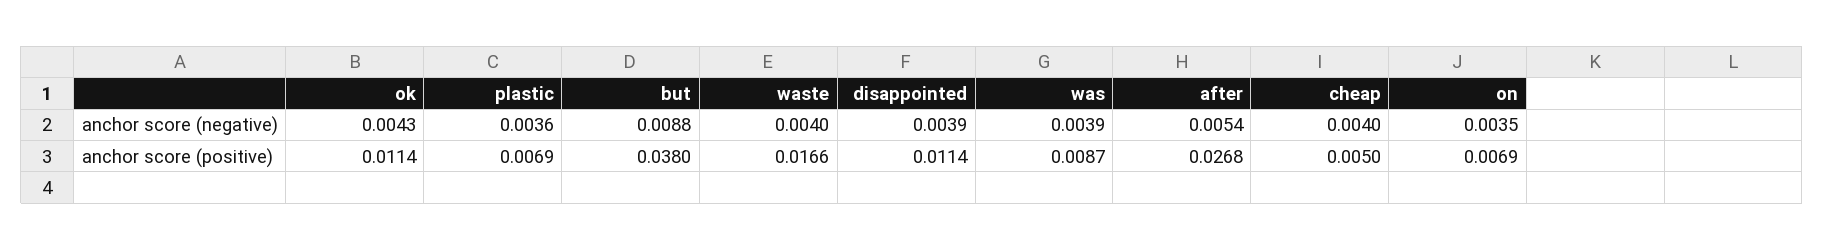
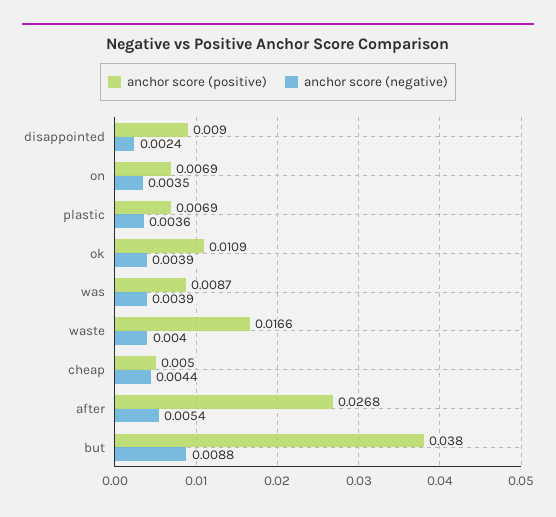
  {
    "anchor score (negative)": {
-     "ok": 0.0043,
+     "ok": 0.0039,
      "plastic": 0.0036,
      "but": 0.0088,
      "waste": 0.004,
-     "disappointed": 0.0039,
+     "disappointed": 0.0024,
      "was": 0.0039,
      "after": 0.0054,
-     "cheap": 0.004,
+     "cheap": 0.0044,
      "on": 0.0035
    },
    "anchor score (positive)": {
-     "ok": 0.0114,
+     "ok": 0.0109,
      "plastic": 0.0069,
      "but": 0.038,
      "waste": 0.0166,
-     "disappointed": 0.0114,
+     "disappointed": 0.009,
      "was": 0.0087,
      "after": 0.0268,
      "cheap": 0.005,
      "on": 0.0069
    }
  }

